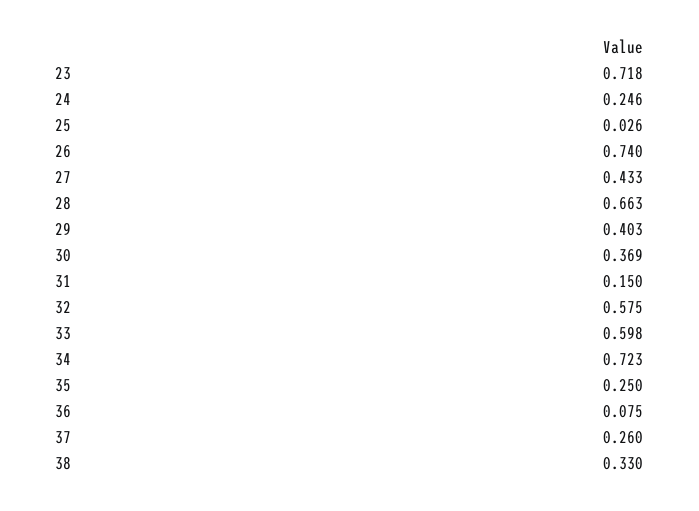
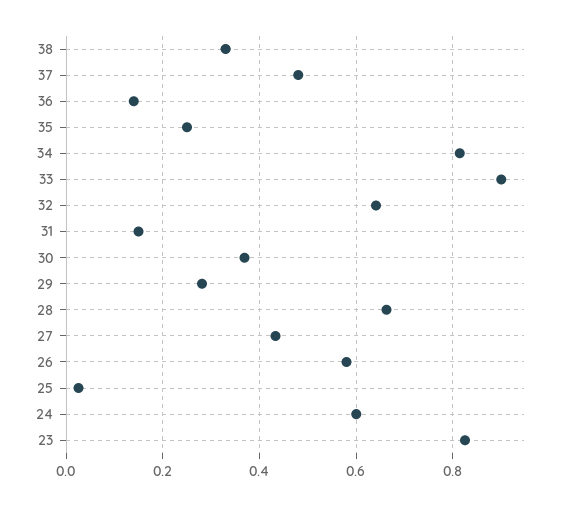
  {
-   "23": 0.718,
+   "23": 0.82,
-   "24": 0.246,
+   "24": 0.6,
    "25": 0.026,
-   "26": 0.74,
+   "26": 0.58,
    "27": 0.433,
    "28": 0.663,
-   "29": 0.403,
+   "29": 0.28,
    "30": 0.369,
    "31": 0.15,
-   "32": 0.575,
+   "32": 0.64,
-   "33": 0.598,
+   "33": 0.9,
-   "34": 0.723,
+   "34": 0.82,
    "35": 0.25,
-   "36": 0.075,
+   "36": 0.14,
-   "37": 0.26,
+   "37": 0.48,
    "38": 0.33
  }

